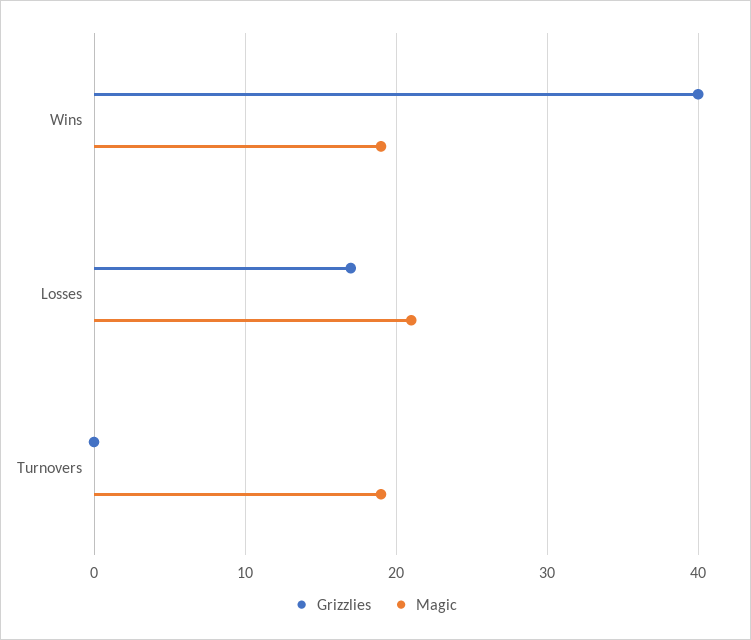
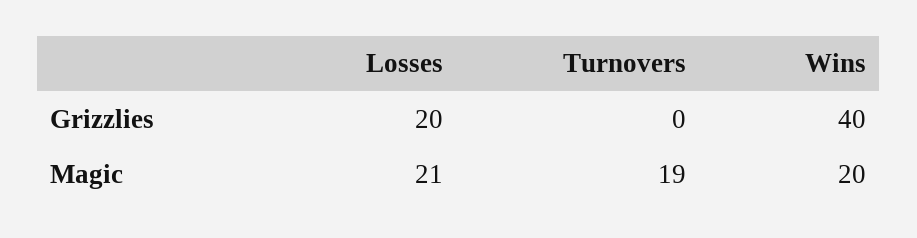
  {
    "Grizzlies": {
      "Wins": 40,
-     "Losses": 17,
+     "Losses": 20,
      "Turnovers": 0
    },
    "Magic": {
-     "Wins": 19,
+     "Wins": 20,
      "Losses": 21,
      "Turnovers": 19
    }
  }

